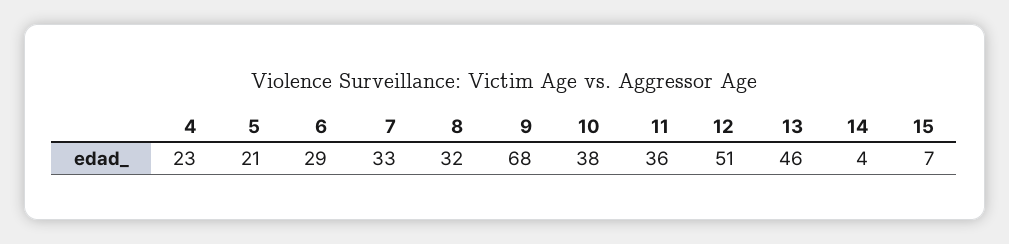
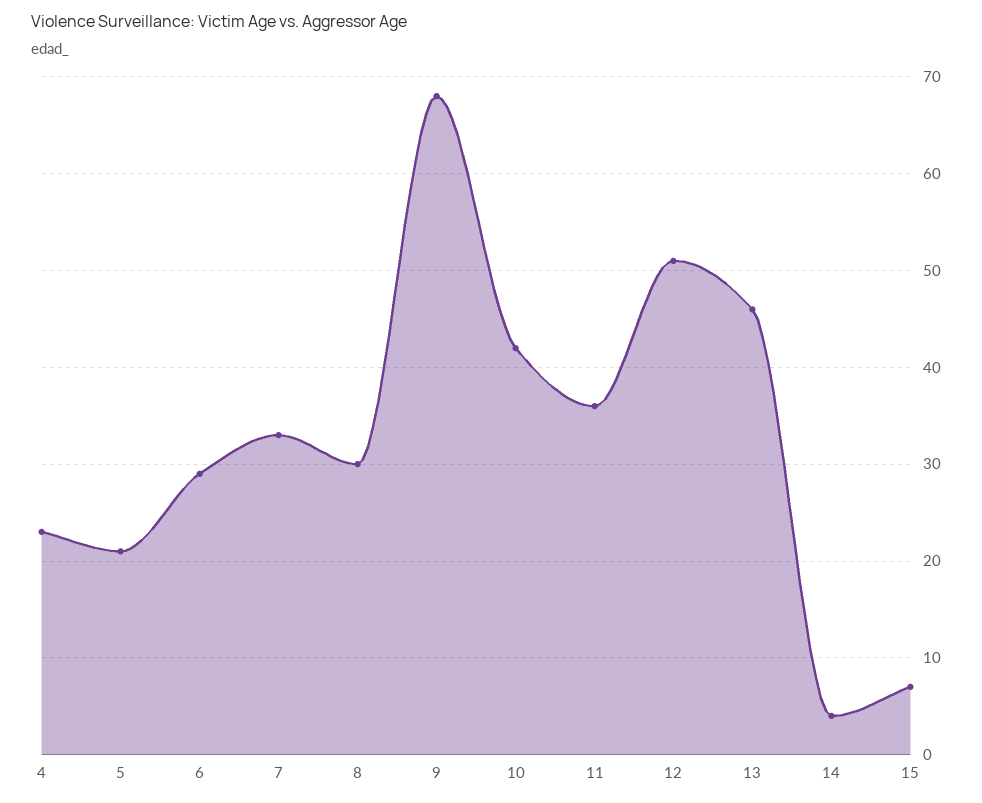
  {
    "4": 23,
    "5": 21,
    "6": 29,
    "7": 33,
-   "8": 32,
+   "8": 30,
    "9": 68,
-   "10": 38,
+   "10": 42,
    "11": 36,
    "12": 51,
    "13": 46,
    "14": 4,
    "15": 7
  }

